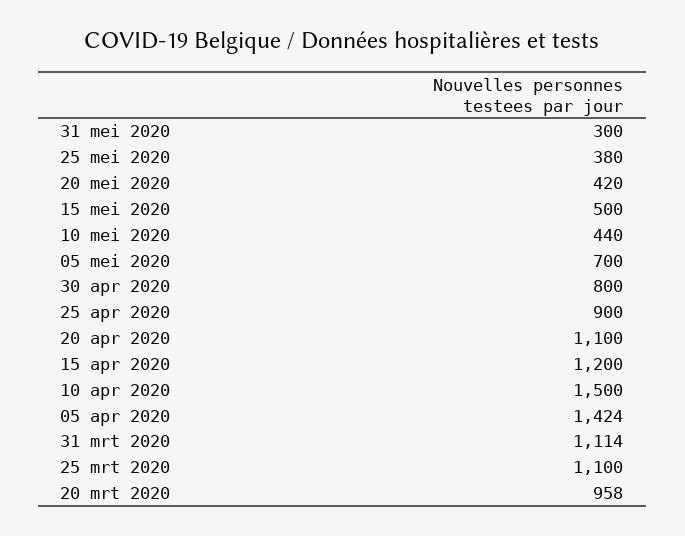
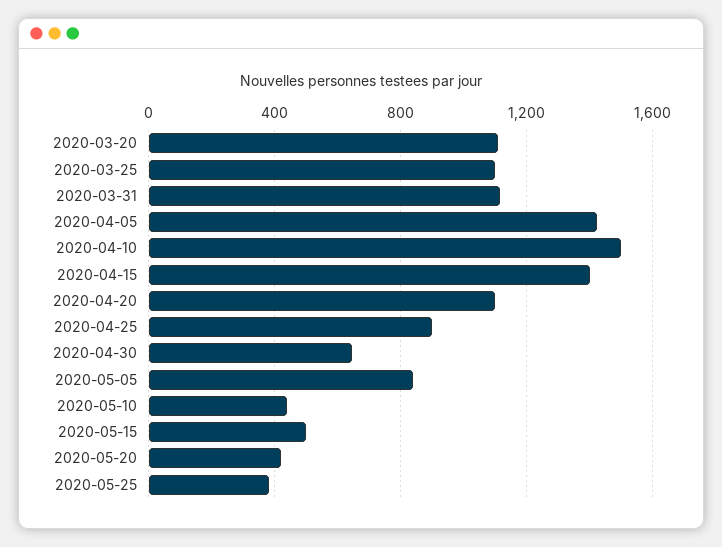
  {
-   "31 mei 2020": 300,
    "25 mei 2020": 380,
    "20 mei 2020": 420,
    "15 mei 2020": 500,
    "10 mei 2020": 440,
-   "05 mei 2020": 700,
+   "05 mei 2020": 850,
-   "30 apr 2020": 800,
+   "30 apr 2020": 650,
    "25 apr 2020": 900,
    "20 apr 2020": 1100,
-   "15 apr 2020": 1200,
+   "15 apr 2020": 1400,
    "10 apr 2020": 1500,
    "05 apr 2020": 1424,
    "31 mrt 2020": 1114,
    "25 mrt 2020": 1100,
-   "20 mrt 2020": 958
+   "20 mrt 2020": 1100
  }

